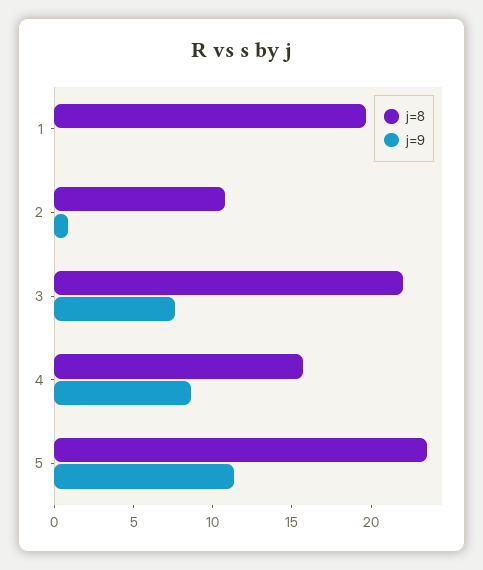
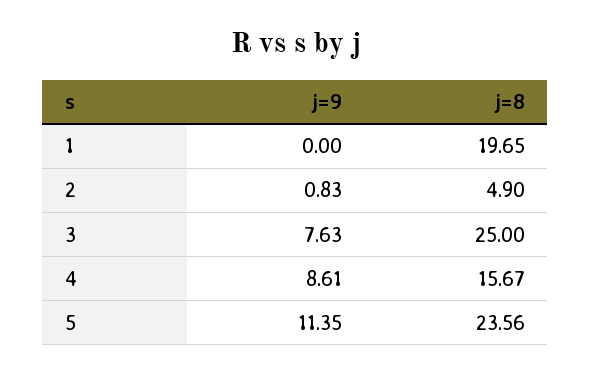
  {
    "j=8": {
      "1": 19.65,
-     "2": 11,
+     "2": 4.9,
-     "3": 22,
+     "3": 25,
      "4": 15.67,
      "5": 23.56
    },
    "j=9": {
      "1": 0,
      "2": 0.83,
      "3": 7.63,
      "4": 8.61,
      "5": 11.35
    }
  }

